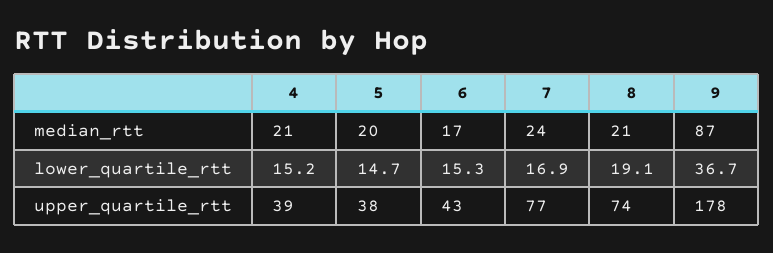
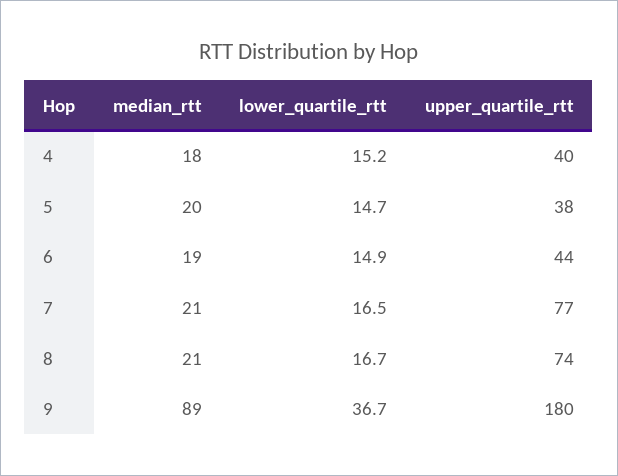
  {
    "4": {
-     "median_rtt": 21,
+     "median_rtt": 18,
      "lower_quartile_rtt": 15.2,
-     "upper_quartile_rtt": 39
+     "upper_quartile_rtt": 40
    },
    "5": {
      "median_rtt": 20,
      "lower_quartile_rtt": 14.7,
      "upper_quartile_rtt": 38
    },
    "6": {
-     "median_rtt": 17,
+     "median_rtt": 19,
-     "lower_quartile_rtt": 15.3,
+     "lower_quartile_rtt": 14.9,
-     "upper_quartile_rtt": 43
+     "upper_quartile_rtt": 44
    },
    "7": {
-     "median_rtt": 24,
+     "median_rtt": 21,
-     "lower_quartile_rtt": 16.9,
+     "lower_quartile_rtt": 16.5,
      "upper_quartile_rtt": 77
    },
    "8": {
      "median_rtt": 21,
-     "lower_quartile_rtt": 19.1,
+     "lower_quartile_rtt": 16.7,
      "upper_quartile_rtt": 74
    },
    "9": {
-     "median_rtt": 87,
+     "median_rtt": 89,
      "lower_quartile_rtt": 36.7,
-     "upper_quartile_rtt": 178
+     "upper_quartile_rtt": 180
    }
  }

